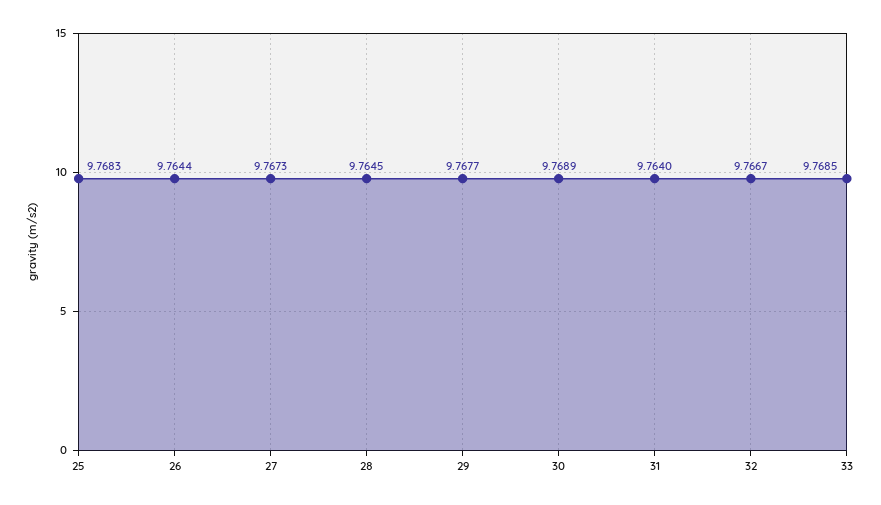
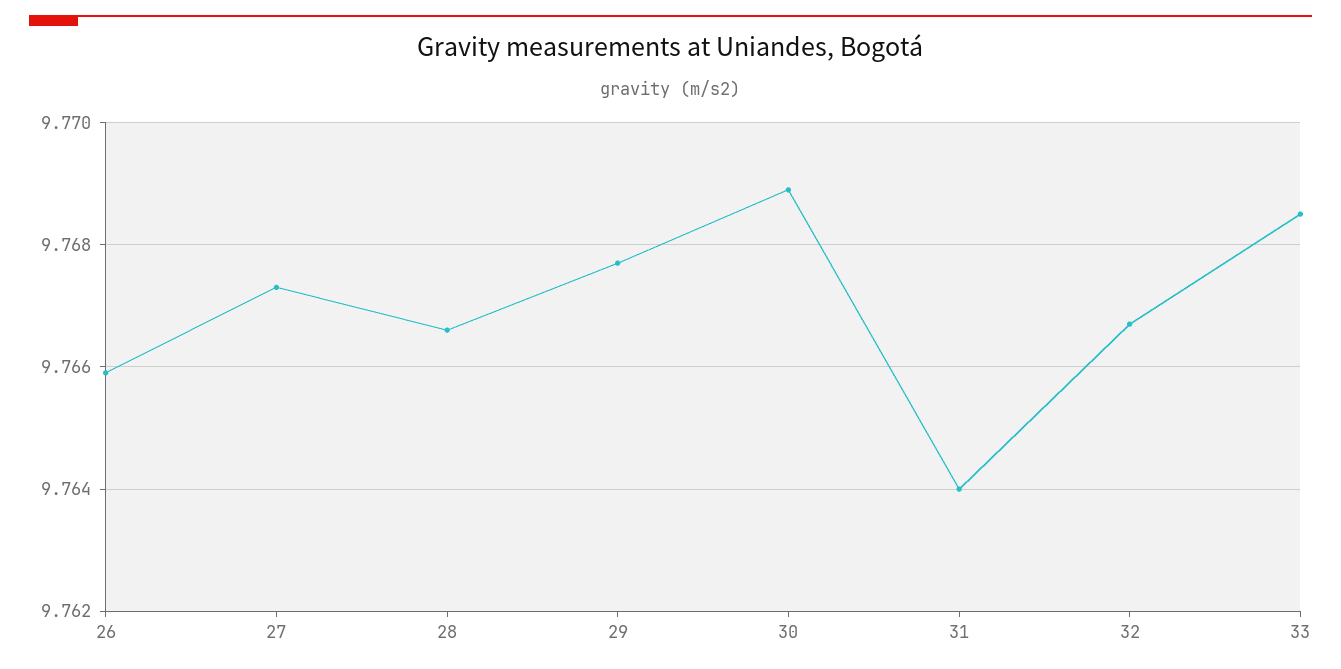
  {
-   "25": 9.7683,
-   "26": 9.7644,
+   "26": 9.766,
    "27": 9.7673,
-   "28": 9.7645,
+   "28": 9.7665,
    "29": 9.7677,
    "30": 9.7689,
    "31": 9.764,
    "32": 9.7667,
    "33": 9.7685
  }

